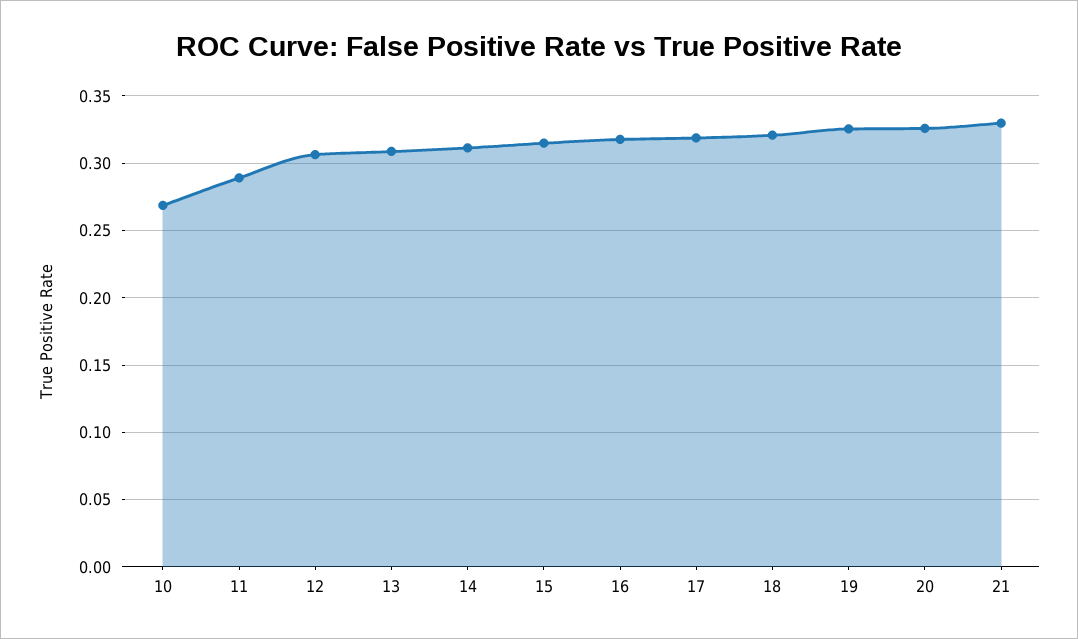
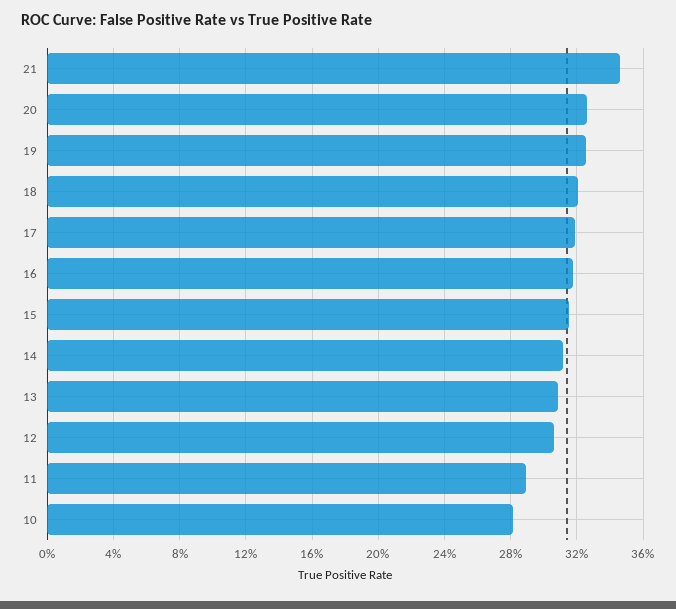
  {
-   "10": 0.27,
+   "10": 0.28,
    "11": 0.29,
    "12": 0.305,
    "13": 0.31,
    "14": 0.31,
    "15": 0.315,
    "16": 0.32,
    "17": 0.32,
    "18": 0.32,
    "19": 0.325,
    "20": 0.325,
-   "21": 0.33
+   "21": 0.345
  }

